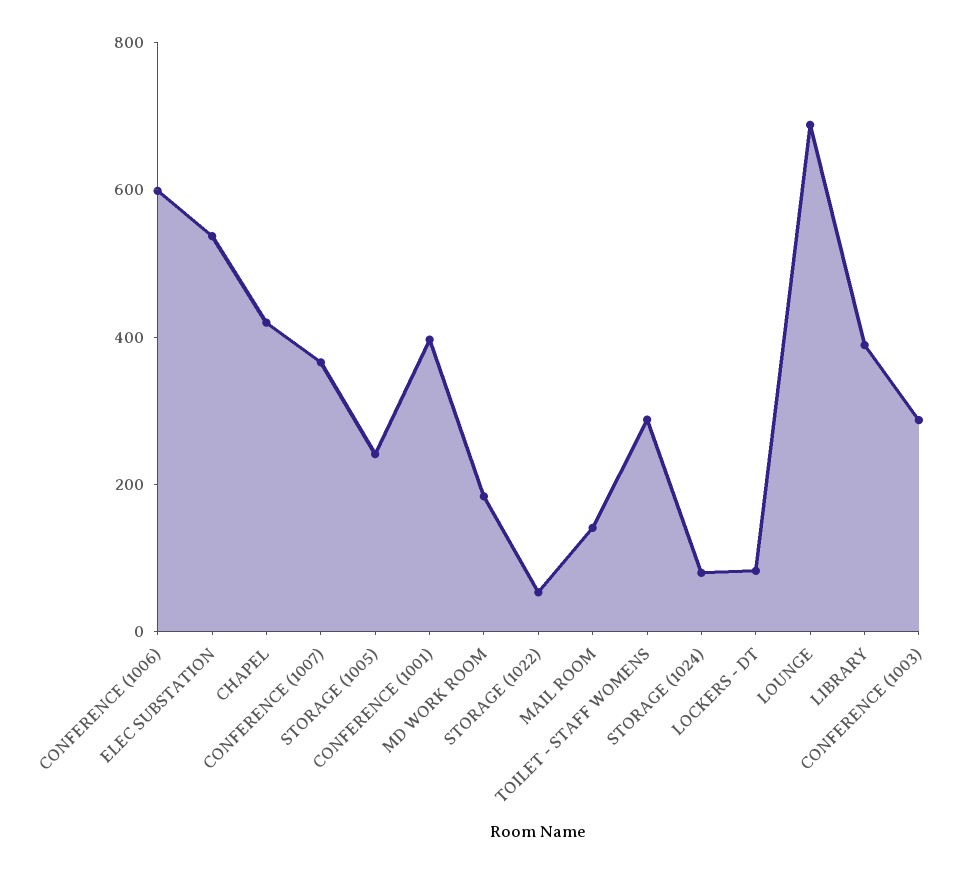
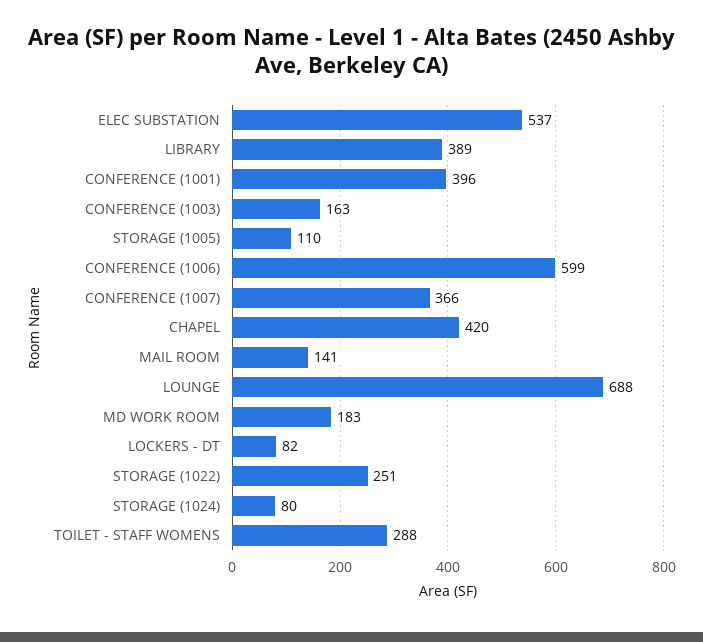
  {
    "CONFERENCE (1006)": 599,
    "ELEC SUBSTATION": 537,
    "CHAPEL": 420,
    "CONFERENCE (1007)": 366,
-   "STORAGE (1005)": 250,
+   "STORAGE (1005)": 110,
    "CONFERENCE (1001)": 396,
    "MD WORK ROOM": 183,
-   "STORAGE (1022)": 50,
+   "STORAGE (1022)": 251,
    "MAIL ROOM": 141,
    "TOILET - STAFF WOMENS": 288,
    "STORAGE (1024)": 80,
    "LOCKERS - DT": 82,
    "LOUNGE": 688,
    "LIBRARY": 389,
-   "CONFERENCE (1003)": 300
+   "CONFERENCE (1003)": 163
  }

